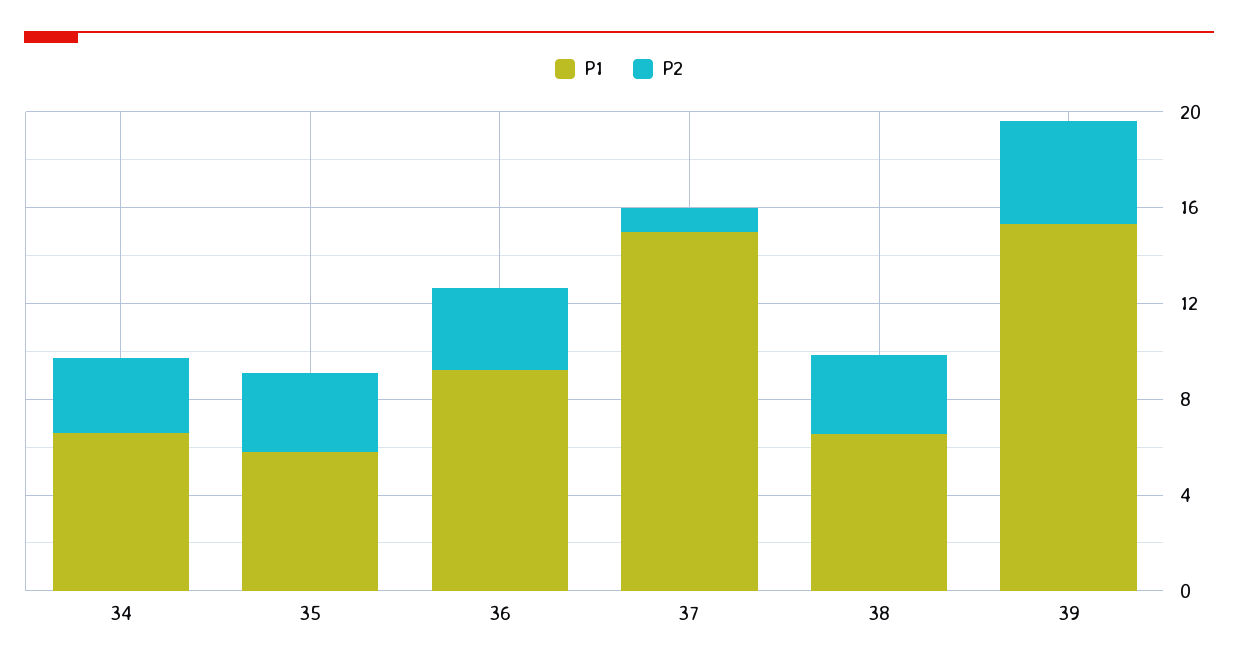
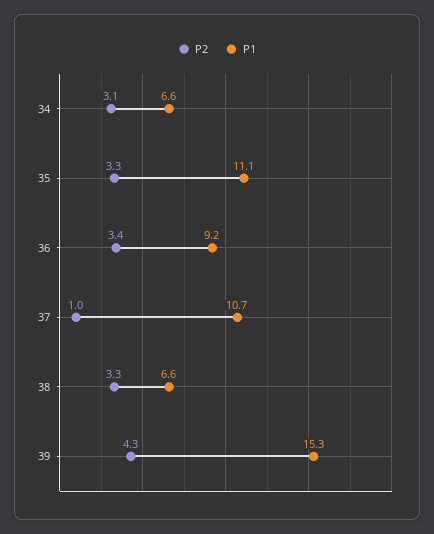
  {
    "P1": {
      "34": 6.6,
-     "35": 6,
+     "35": 11.1,
      "36": 9.2,
-     "37": 15,
+     "37": 10.7,
      "38": 6.6,
      "39": 15.3
    },
    "P2": {
      "34": 3.1,
      "35": 3.3,
      "36": 3.4,
      "37": 1,
      "38": 3.3,
      "39": 4.3
    }
  }

